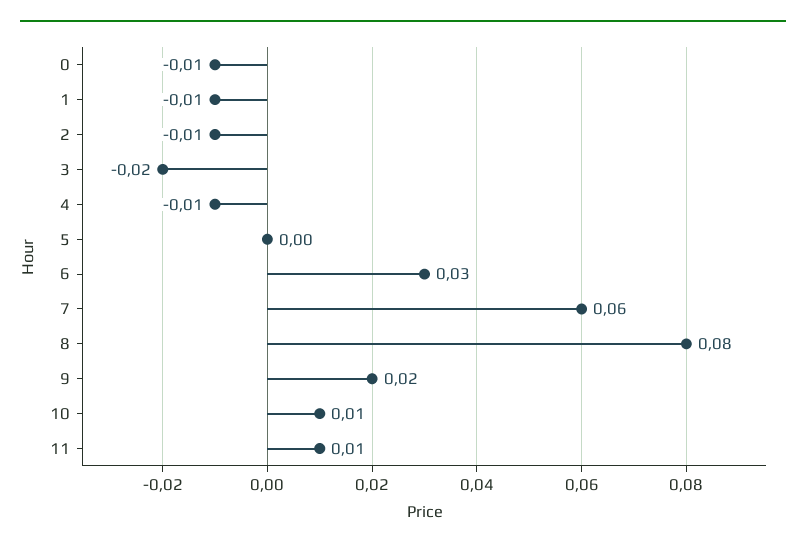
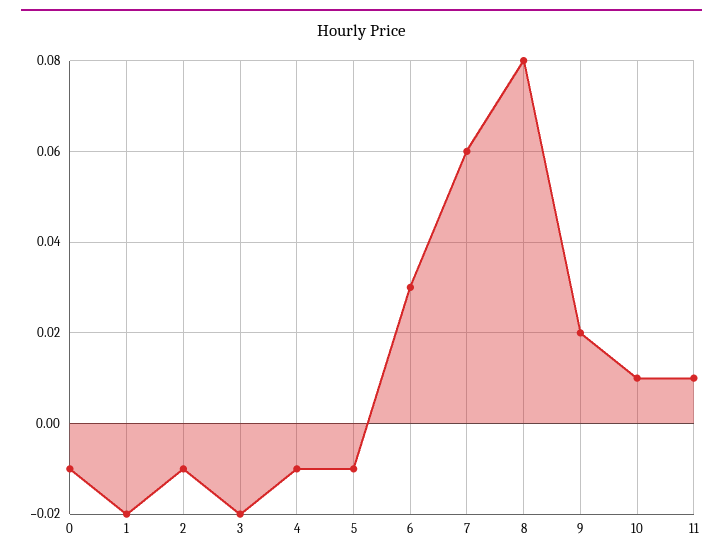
  {
    "0": -0.01,
-   "1": -0.01,
+   "1": -0.02,
    "2": -0.01,
    "3": -0.02,
    "4": -0.01,
-   "5": 0,
+   "5": -0.01,
    "6": 0.03,
    "7": 0.06,
    "8": 0.08,
    "9": 0.02,
    "10": 0.01,
    "11": 0.01
  }

